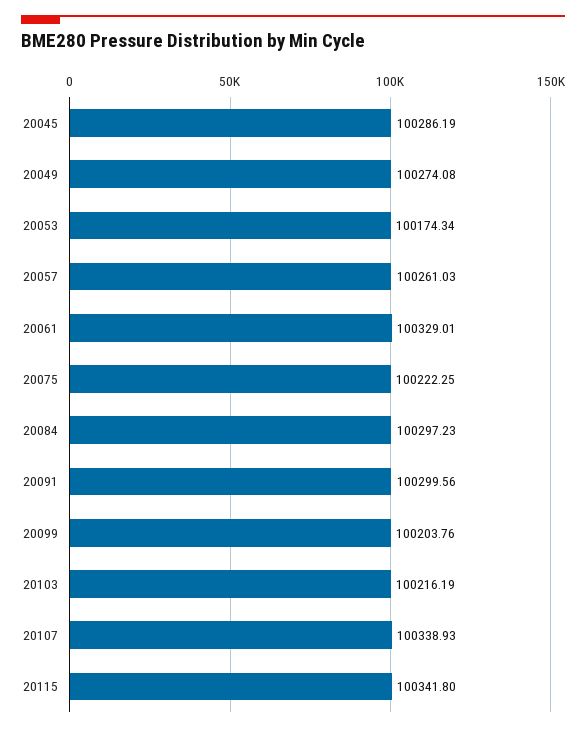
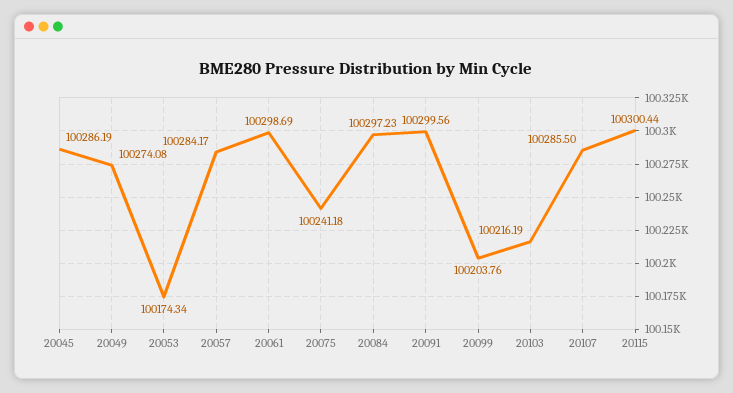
  {
    "20045": 100286.19,
    "20049": 100274.08,
    "20053": 100174.34,
-   "20057": 100261.03,
+   "20057": 100284.17,
-   "20061": 100329.01,
+   "20061": 100298.69,
-   "20075": 100222.25,
+   "20075": 100241.18,
    "20084": 100297.23,
    "20091": 100299.56,
    "20099": 100203.76,
    "20103": 100216.19,
-   "20107": 100338.93,
+   "20107": 100285.5,
-   "20115": 100341.8
+   "20115": 100300.44
  }

